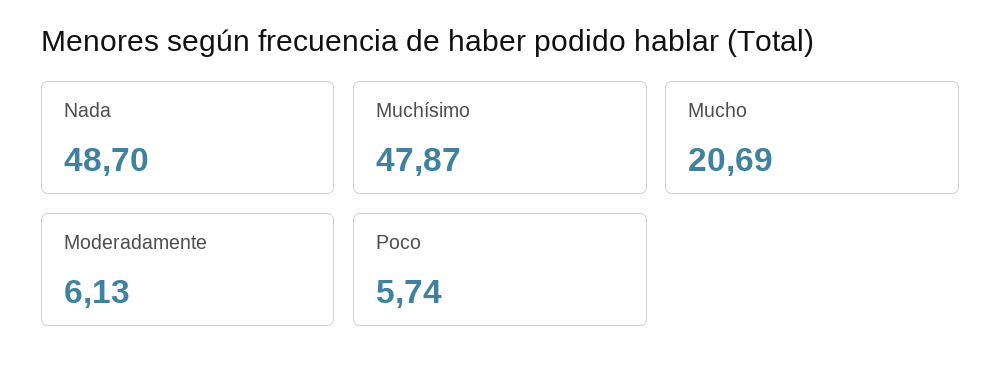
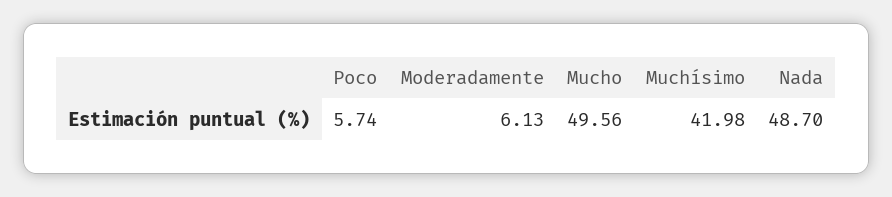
  {
    "Nada": 48.7,
-   "Muchísimo": 47.87,
+   "Muchísimo": 41.98,
-   "Mucho": 20.69,
+   "Mucho": 49.56,
    "Moderadamente": 6.13,
    "Poco": 5.74
  }

